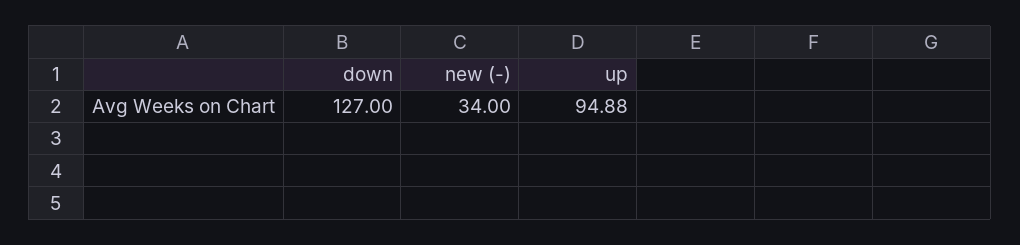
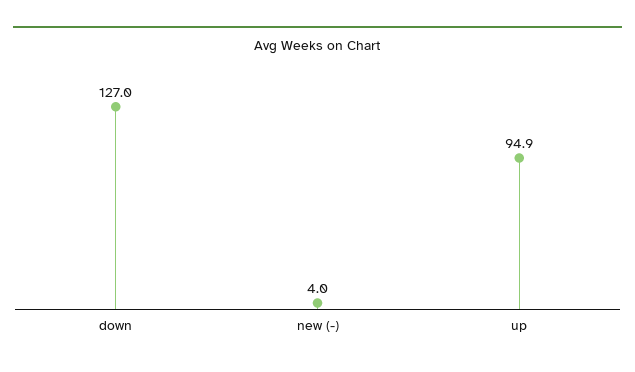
  {
    "down": 127,
-   "new (-)": 34,
+   "new (-)": 4,
    "up": 94.88
  }

